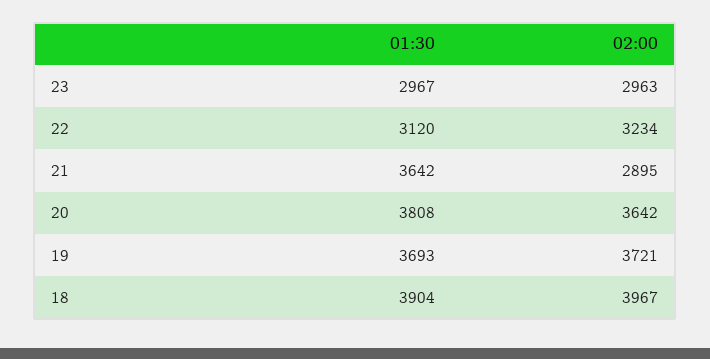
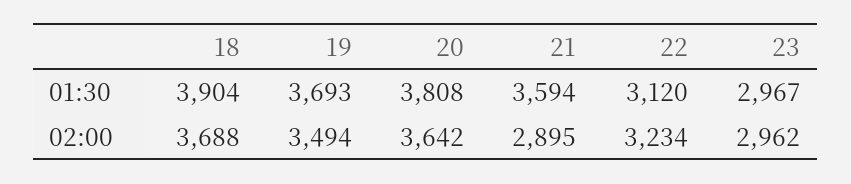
  {
    "01:30": {
      "23": 2967,
      "22": 3120,
-     "21": 3642,
+     "21": 3594,
      "20": 3808,
      "19": 3693,
      "18": 3904
    },
    "02:00": {
-     "23": 2963,
+     "23": 2962,
      "22": 3234,
      "21": 2895,
      "20": 3642,
-     "19": 3721,
+     "19": 3494,
-     "18": 3967
+     "18": 3688
    }
  }

